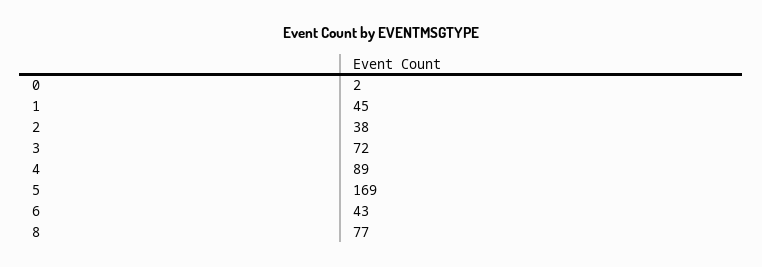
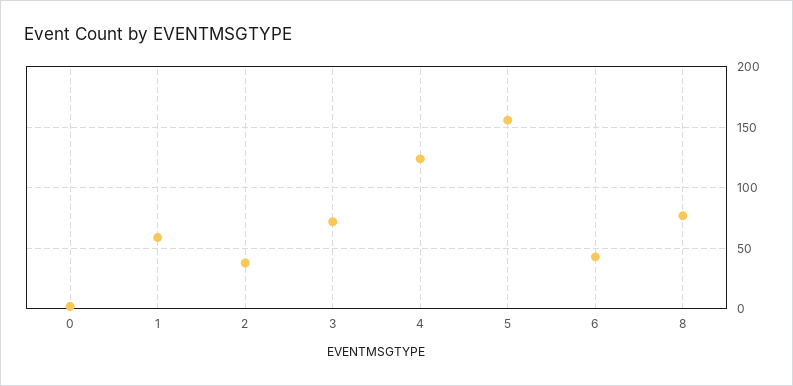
  {
    "0": 2,
-   "1": 45,
+   "1": 60,
    "2": 38,
    "3": 72,
-   "4": 89,
+   "4": 125,
-   "5": 169,
+   "5": 155,
    "6": 43,
    "8": 77
  }

